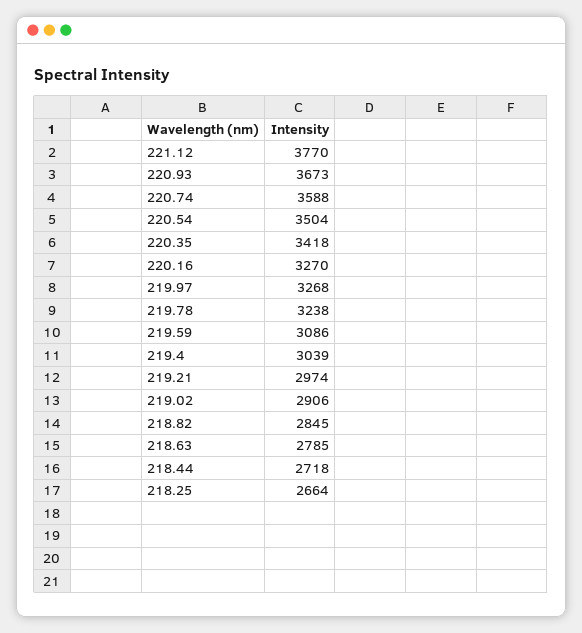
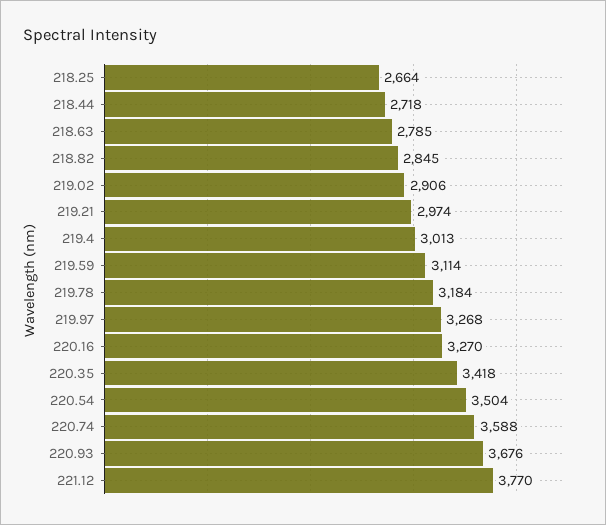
  {
    "221.12": 3770,
-   "220.93": 3673,
+   "220.93": 3676,
    "220.74": 3588,
    "220.54": 3504,
    "220.35": 3418,
    "220.16": 3270,
    "219.97": 3268,
-   "219.78": 3238,
+   "219.78": 3184,
-   "219.59": 3086,
+   "219.59": 3114,
-   "219.4": 3039,
+   "219.4": 3013,
    "219.21": 2974,
    "219.02": 2906,
    "218.82": 2845,
    "218.63": 2785,
    "218.44": 2718,
    "218.25": 2664
  }

